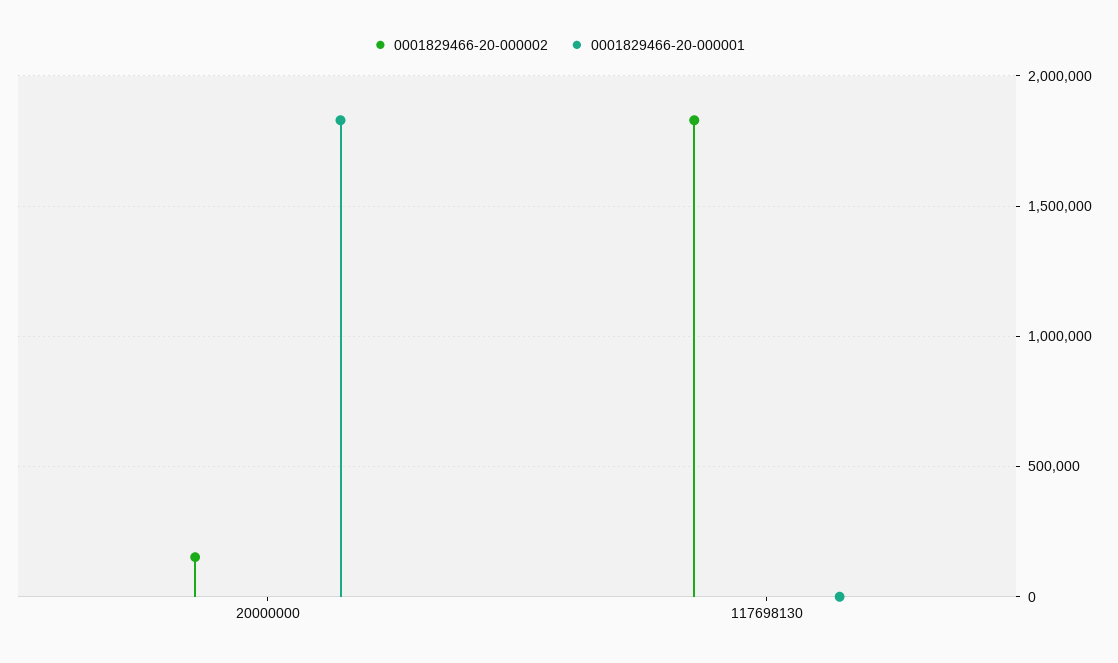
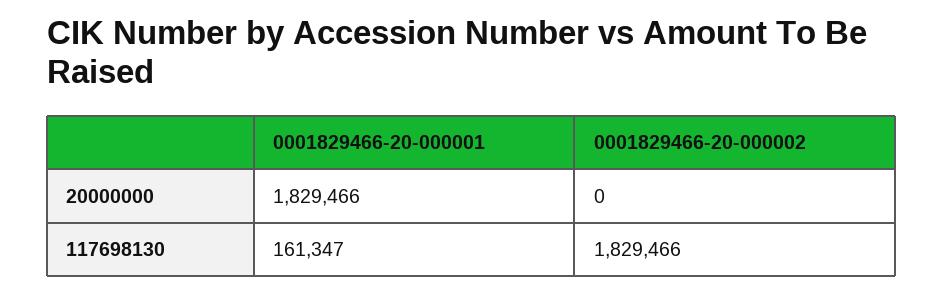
  {
    "0001829466-20-000002": {
-     "20000000": 150000,
+     "20000000": 0,
      "117698130": 1829466
    },
    "0001829466-20-000001": {
      "20000000": 1829466,
-     "117698130": 0
+     "117698130": 161347
    }
  }

